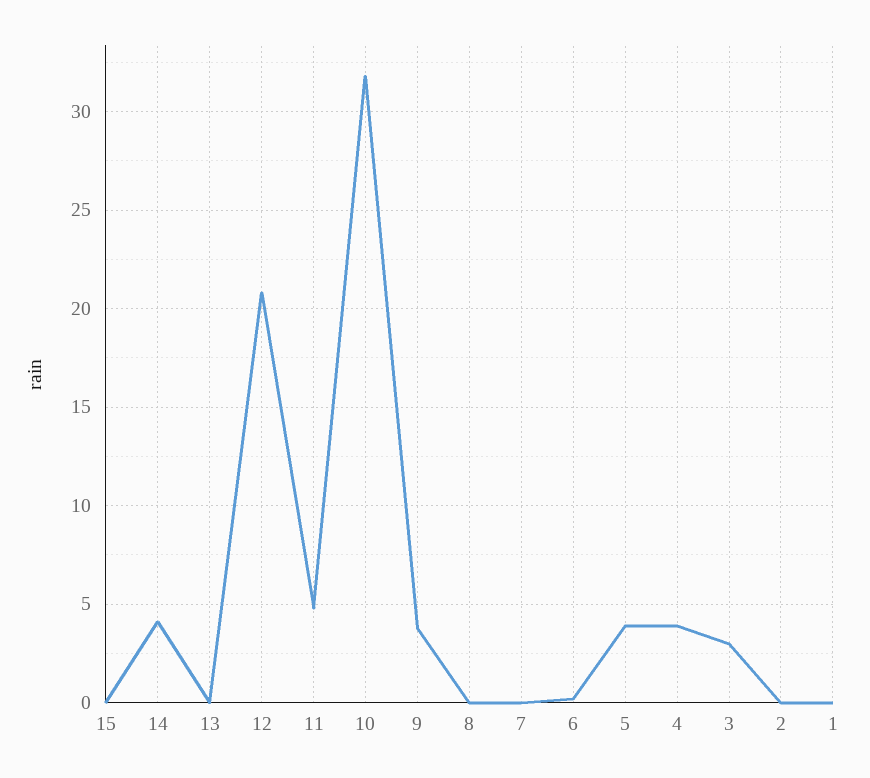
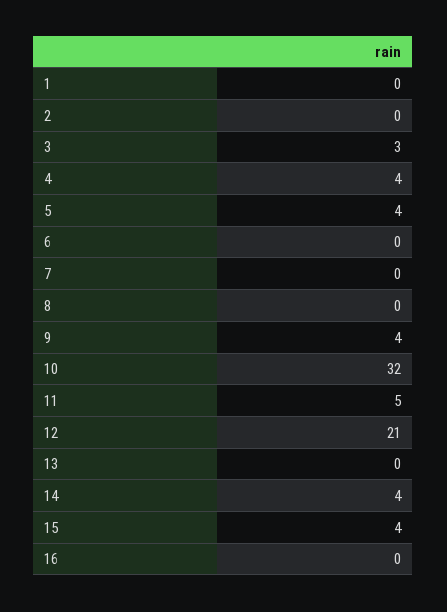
  {
-   "15": 0,
+   "15": 4,
    "14": 4,
    "13": 0,
    "12": 21,
    "11": 5,
    "10": 32,
    "9": 4,
    "8": 0,
    "7": 0,
    "6": 0,
    "5": 4,
    "4": 4,
    "3": 3,
    "2": 0,
-   "1": 0
+   "1": 0,
+   "16": 0
  }

